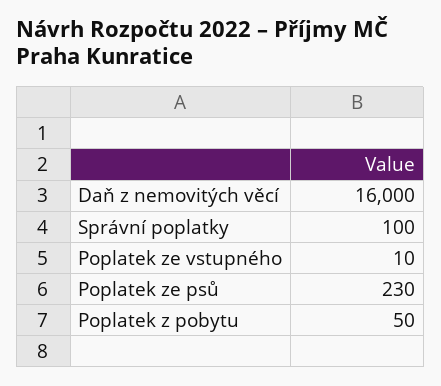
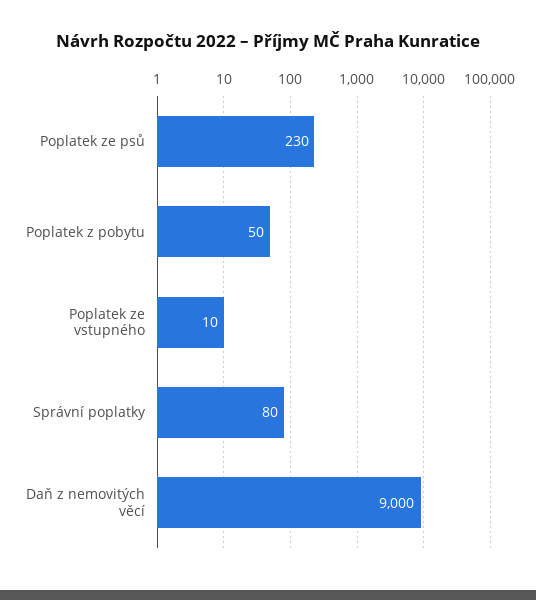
  {
-   "Daň z nemovitých věcí": 16000,
+   "Daň z nemovitých věcí": 9000,
-   "Správní poplatky": 100,
+   "Správní poplatky": 80,
    "Poplatek ze vstupného": 10,
    "Poplatek ze psů": 230,
    "Poplatek z pobytu": 50
  }

